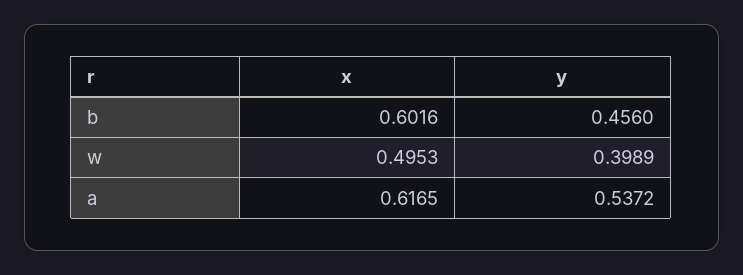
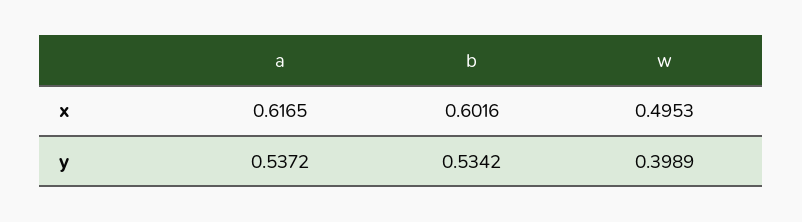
  {
    "x": {
      "b": 0.6016,
      "w": 0.4953,
      "a": 0.6165
    },
    "y": {
-     "b": 0.456,
+     "b": 0.5342,
      "w": 0.3989,
      "a": 0.5372
    }
  }

